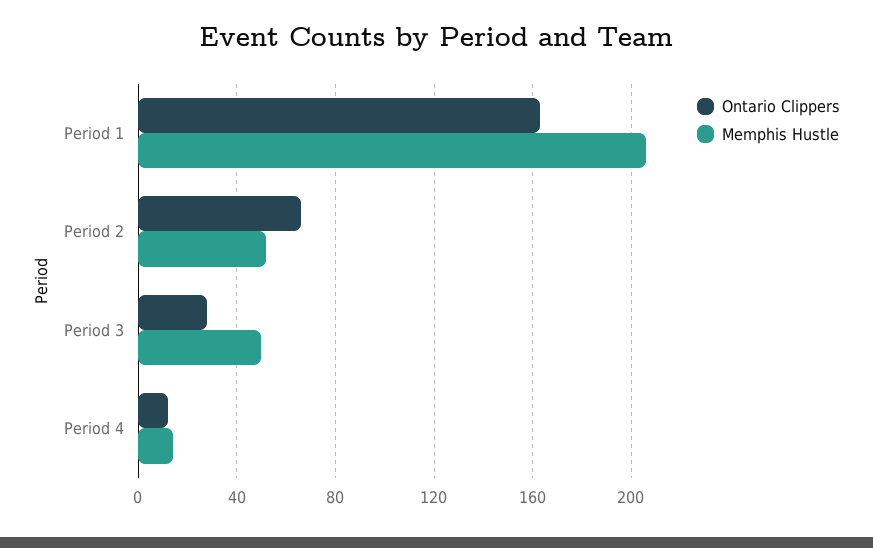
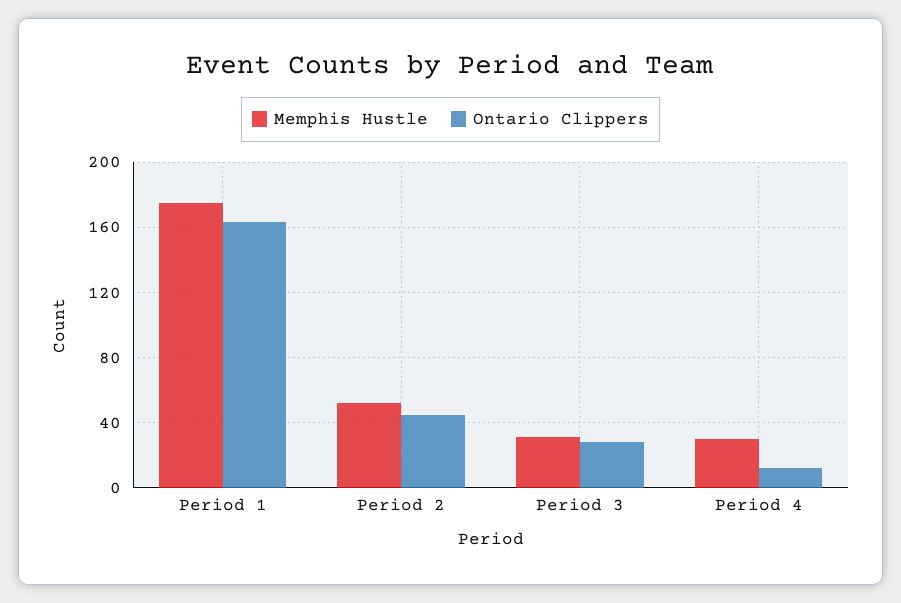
  {
    "Ontario Clippers": {
      "Period 1": 165,
-     "Period 2": 65,
+     "Period 2": 45,
      "Period 3": 30,
      "Period 4": 10
    },
    "Memphis Hustle": {
-     "Period 1": 205,
+     "Period 1": 175,
      "Period 2": 50,
-     "Period 3": 50,
+     "Period 3": 30,
-     "Period 4": 15
+     "Period 4": 30
    }
  }

